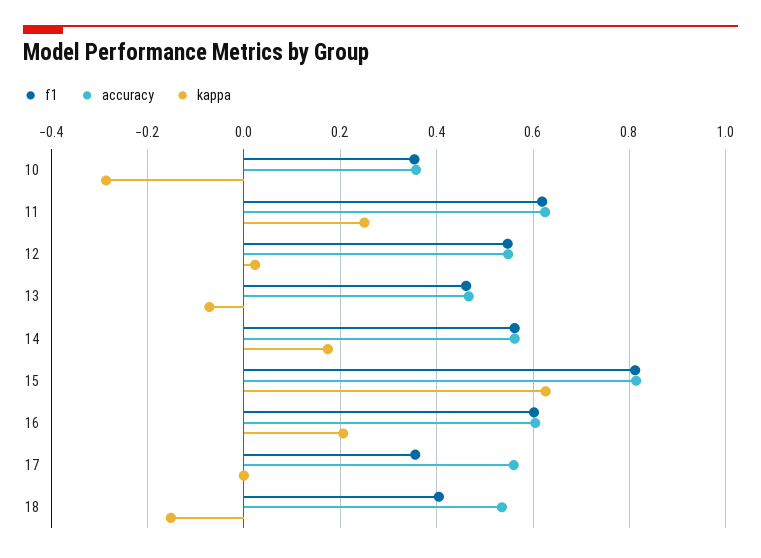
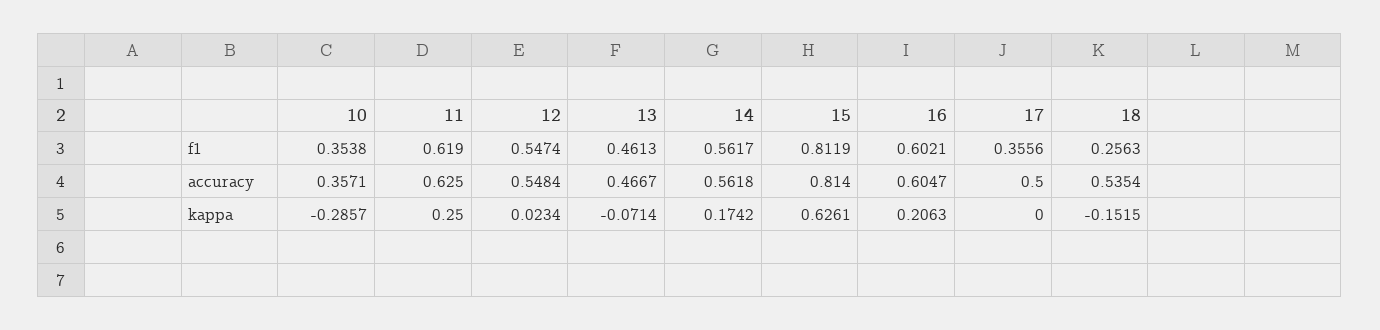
  {
    "f1": {
      "10": 0.3538,
      "11": 0.619,
      "12": 0.5474,
      "13": 0.4613,
      "14": 0.5617,
      "15": 0.8119,
      "16": 0.6021,
      "17": 0.3556,
-     "18": 0.4
+     "18": 0.2563
    },
    "accuracy": {
      "10": 0.3571,
      "11": 0.625,
      "12": 0.5484,
      "13": 0.4667,
      "14": 0.5618,
      "15": 0.814,
      "16": 0.6047,
-     "17": 0.56,
+     "17": 0.5,
      "18": 0.5354
    },
    "kappa": {
      "10": -0.2857,
      "11": 0.25,
      "12": 0.0234,
      "13": -0.0714,
      "14": 0.1742,
      "15": 0.6261,
      "16": 0.2063,
      "17": 0,
      "18": -0.1515
    }
  }

